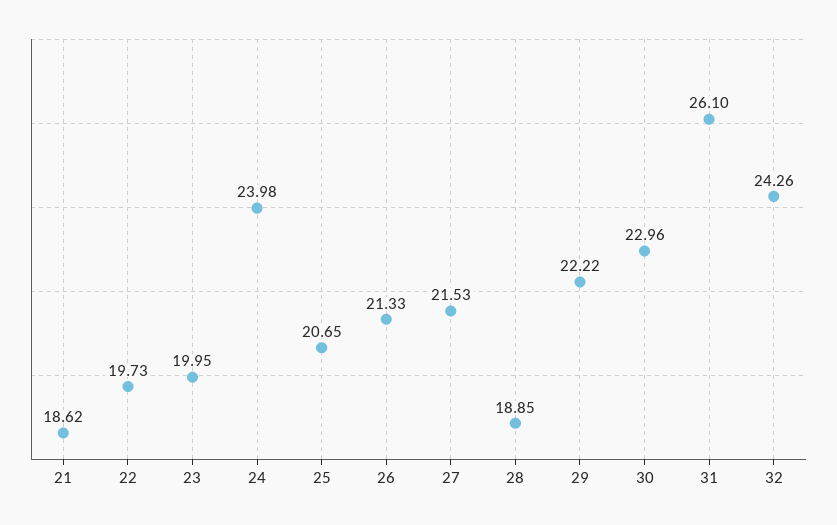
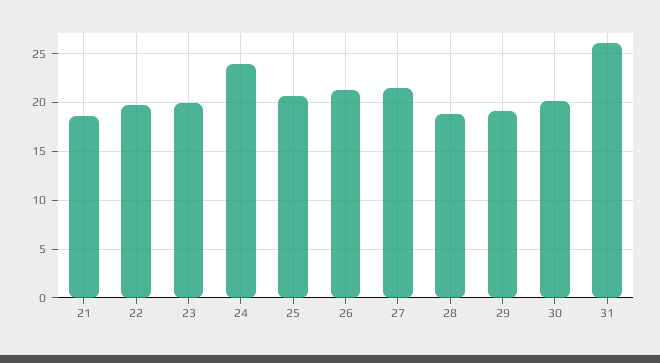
  {
    "21": 18.62,
    "22": 19.73,
    "23": 19.95,
    "24": 23.98,
    "25": 20.65,
    "26": 21.33,
    "27": 21.53,
    "28": 18.85,
-   "29": 22.22,
+   "29": 19,
-   "30": 22.96,
+   "30": 20,
-   "31": 26.1,
+   "31": 26.1
-   "32": 24.26
  }

